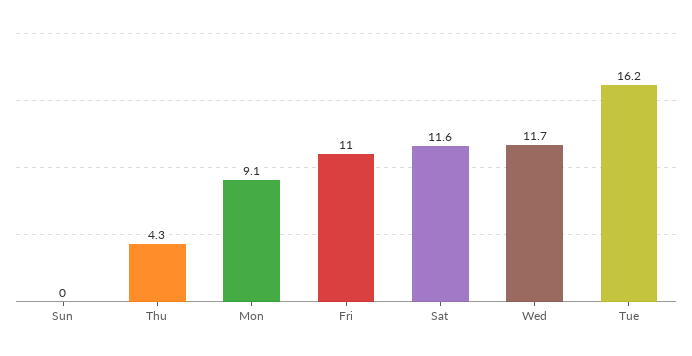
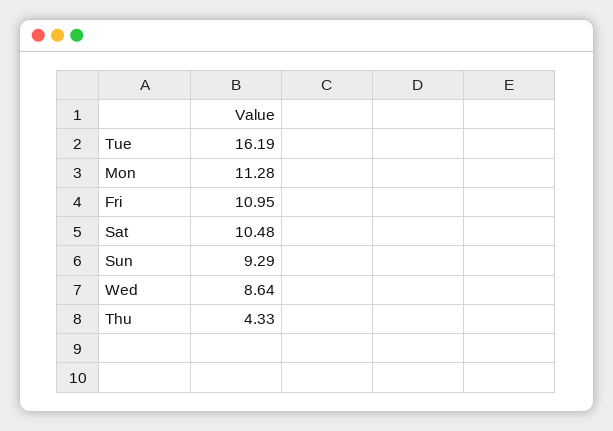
  {
-   "Sun": 0,
+   "Sun": 9.29,
    "Thu": 4.33,
-   "Mon": 9.1,
+   "Mon": 11.28,
    "Fri": 10.95,
-   "Sat": 11.6,
+   "Sat": 10.48,
-   "Wed": 11.7,
+   "Wed": 8.64,
    "Tue": 16.19
  }

